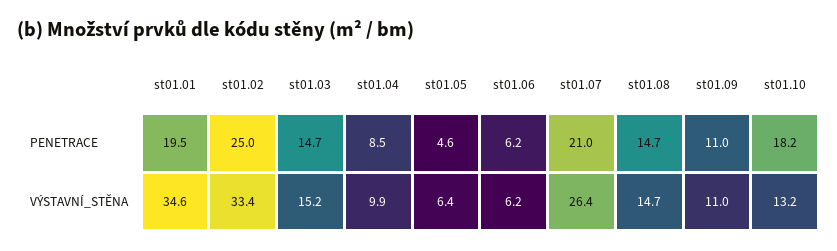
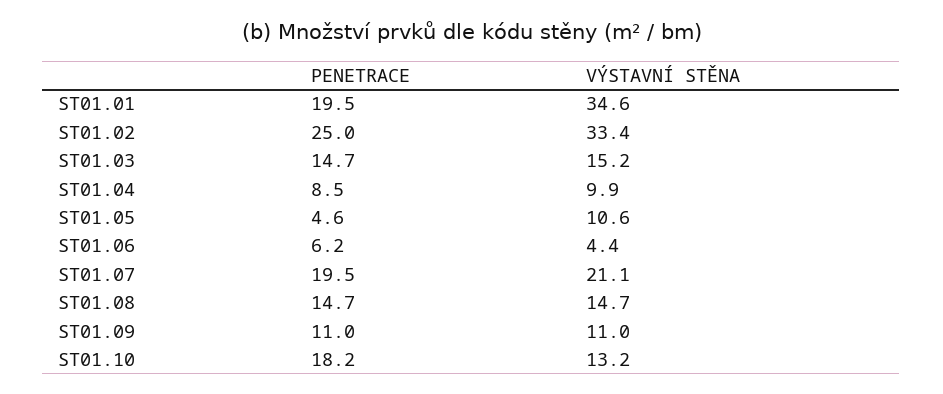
  {
    "st01.01": {
      "PENETRACE": 19.5,
      "VÝSTAVNÍ_STĚNA": 34.6
    },
    "st01.02": {
      "PENETRACE": 25,
      "VÝSTAVNÍ_STĚNA": 33.4
    },
    "st01.03": {
      "PENETRACE": 14.7,
      "VÝSTAVNÍ_STĚNA": 15.2
    },
    "st01.04": {
      "PENETRACE": 8.5,
      "VÝSTAVNÍ_STĚNA": 9.9
    },
    "st01.05": {
      "PENETRACE": 4.6,
-     "VÝSTAVNÍ_STĚNA": 6.4
+     "VÝSTAVNÍ_STĚNA": 10.6
    },
    "st01.06": {
      "PENETRACE": 6.2,
-     "VÝSTAVNÍ_STĚNA": 6.2
+     "VÝSTAVNÍ_STĚNA": 4.4
    },
    "st01.07": {
-     "PENETRACE": 21,
+     "PENETRACE": 19.5,
-     "VÝSTAVNÍ_STĚNA": 26.4
+     "VÝSTAVNÍ_STĚNA": 21.1
    },
    "st01.08": {
      "PENETRACE": 14.7,
      "VÝSTAVNÍ_STĚNA": 14.7
    },
    "st01.09": {
      "PENETRACE": 11,
      "VÝSTAVNÍ_STĚNA": 11
    },
    "st01.10": {
      "PENETRACE": 18.2,
      "VÝSTAVNÍ_STĚNA": 13.2
    }
  }

